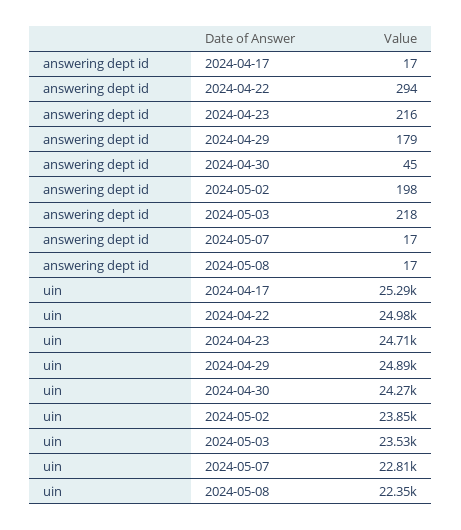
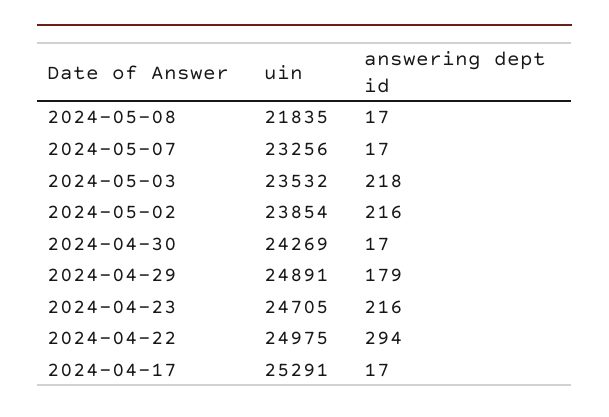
  {
    "answering dept id": {
      "2024-04-17": 17,
      "2024-04-22": 294,
      "2024-04-23": 216,
      "2024-04-29": 179,
-     "2024-04-30": 45,
+     "2024-04-30": 17,
-     "2024-05-02": 198,
+     "2024-05-02": 216,
      "2024-05-03": 218,
      "2024-05-07": 17,
      "2024-05-08": 17
    },
    "uin": {
      "2024-04-17": 25291,
      "2024-04-22": 24975,
      "2024-04-23": 24705,
      "2024-04-29": 24891,
      "2024-04-30": 24269,
      "2024-05-02": 23854,
      "2024-05-03": 23532,
-     "2024-05-07": 22810,
+     "2024-05-07": 23256,
-     "2024-05-08": 22350
+     "2024-05-08": 21835
    }
  }

